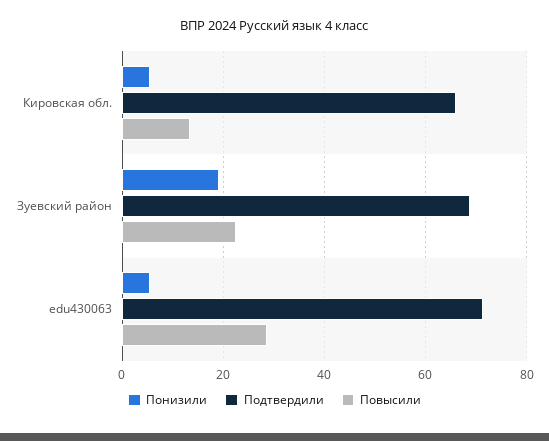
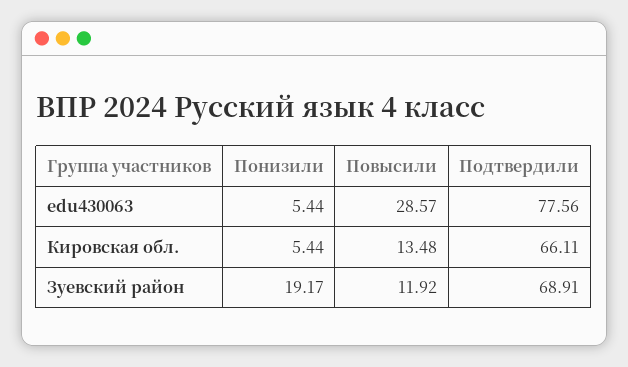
  {
    "Понизили": {
      "Кировская обл.": 5.44,
      "Зуевский район": 19.17,
      "edu430063": 5.44
    },
    "Подтвердили": {
      "Кировская обл.": 66.11,
      "Зуевский район": 68.91,
-     "edu430063": 72
+     "edu430063": 77.56
    },
    "Повысили": {
      "Кировская обл.": 13.48,
-     "Зуевский район": 22,
+     "Зуевский район": 11.92,
      "edu430063": 28.57
    }
  }

